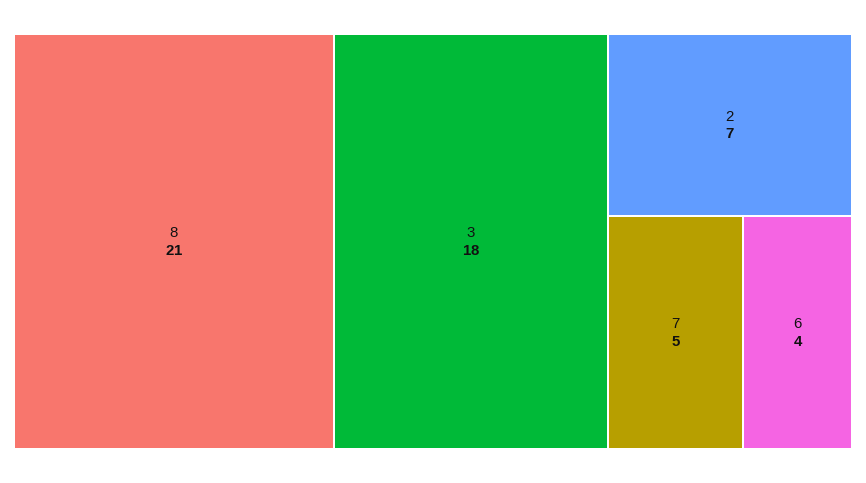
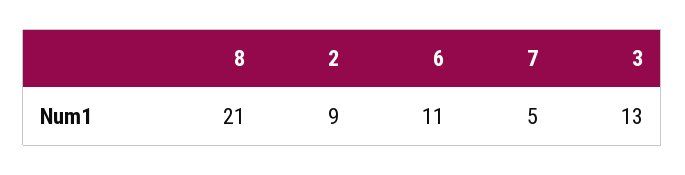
  {
    "8": 21,
-   "3": 18,
+   "3": 13,
-   "2": 7,
+   "2": 9,
    "7": 5,
-   "6": 4
+   "6": 11
  }

